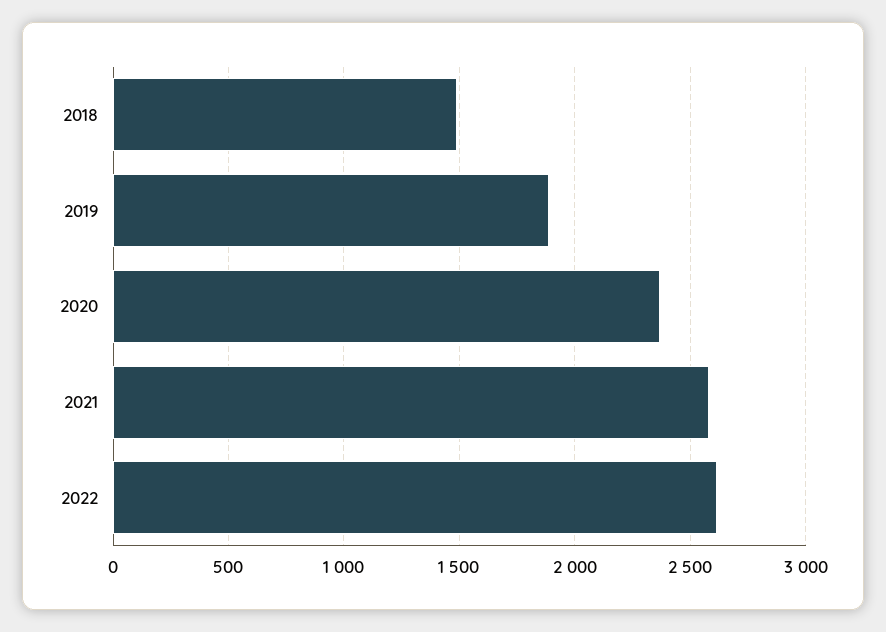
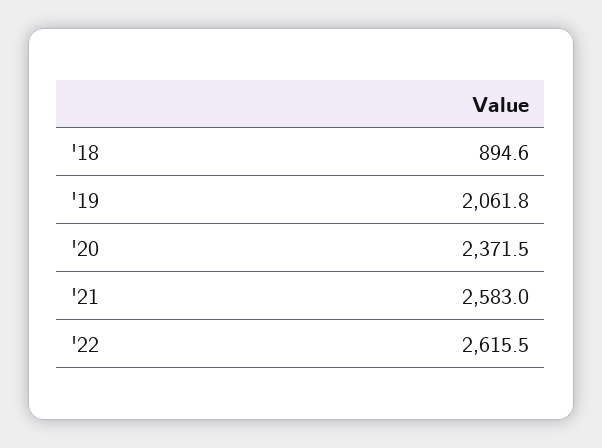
  {
-   "2018": 1500,
+   "2018": 894.6,
-   "2019": 1900,
+   "2019": 2061.8,
    "2020": 2371.5,
    "2021": 2583,
    "2022": 2615.5
  }

